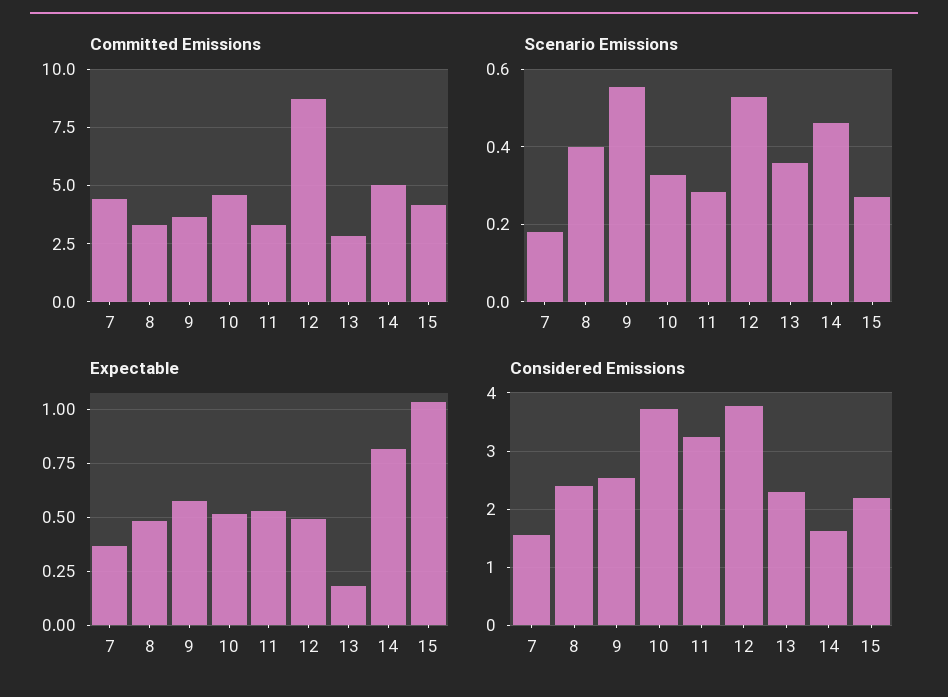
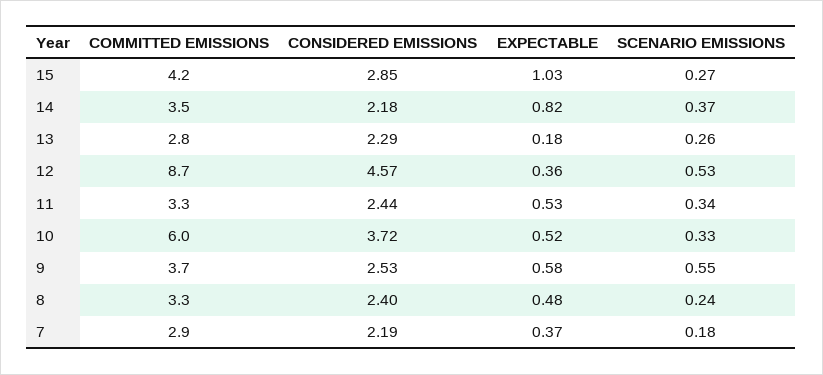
  {
    "Committed Emissions": {
-     "7": 4.5,
+     "7": 2.9,
      "8": 3.3,
      "9": 3.7,
-     "10": 4.5,
+     "10": 6,
      "11": 3.3,
      "12": 8.7,
      "13": 2.8,
-     "14": 5,
+     "14": 3.5,
      "15": 4.2
    },
    "Scenario Emissions": {
      "7": 0.18,
-     "8": 0.4,
+     "8": 0.24,
      "9": 0.55,
      "10": 0.33,
-     "11": 0.28,
+     "11": 0.34,
      "12": 0.53,
-     "13": 0.36,
+     "13": 0.26,
-     "14": 0.46,
+     "14": 0.37,
      "15": 0.27
    },
    "Expectable": {
      "7": 0.37,
      "8": 0.48,
      "9": 0.58,
      "10": 0.52,
      "11": 0.53,
-     "12": 0.5,
+     "12": 0.36,
      "13": 0.18,
      "14": 0.82,
      "15": 1.03
    },
    "Considered Emissions": {
-     "7": 1.6,
+     "7": 2.19,
      "8": 2.4,
      "9": 2.53,
      "10": 3.72,
-     "11": 3.2,
+     "11": 2.44,
-     "12": 3.8,
+     "12": 4.57,
      "13": 2.29,
-     "14": 1.6,
+     "14": 2.18,
-     "15": 2.2
+     "15": 2.85
    }
  }

